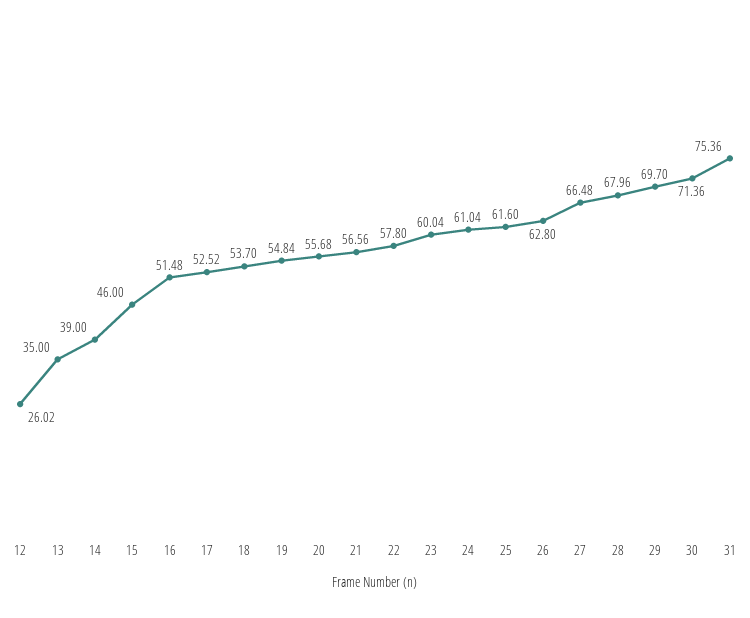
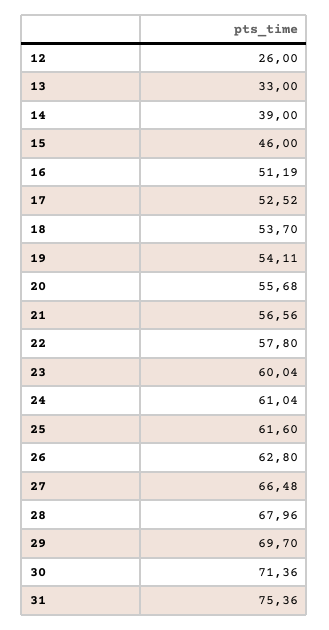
  {
-   "12": 26.02,
+   "12": 26,
-   "13": 35,
+   "13": 33,
    "14": 39,
    "15": 46,
-   "16": 51.48,
+   "16": 51.19,
    "17": 52.52,
    "18": 53.7,
-   "19": 54.84,
+   "19": 54.11,
    "20": 55.68,
    "21": 56.56,
    "22": 57.8,
    "23": 60.04,
    "24": 61.04,
    "25": 61.6,
    "26": 62.8,
    "27": 66.48,
    "28": 67.96,
    "29": 69.7,
    "30": 71.36,
    "31": 75.36
  }

